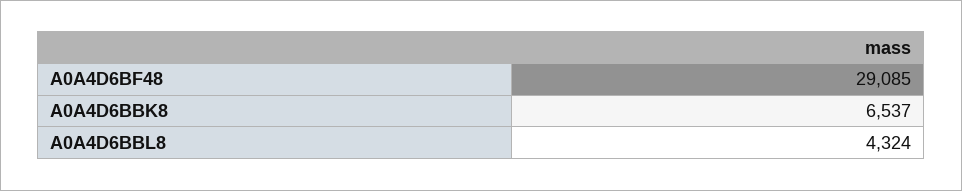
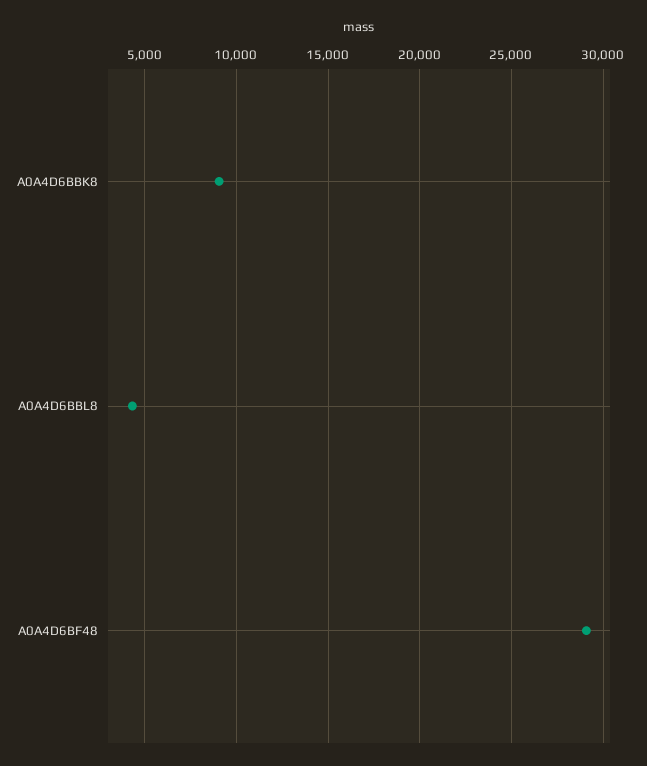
  {
    "A0A4D6BF48": 29085,
-   "A0A4D6BBK8": 6537,
+   "A0A4D6BBK8": 9000,
    "A0A4D6BBL8": 4324
  }

